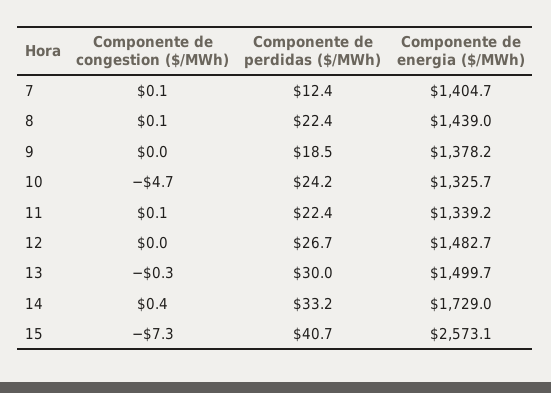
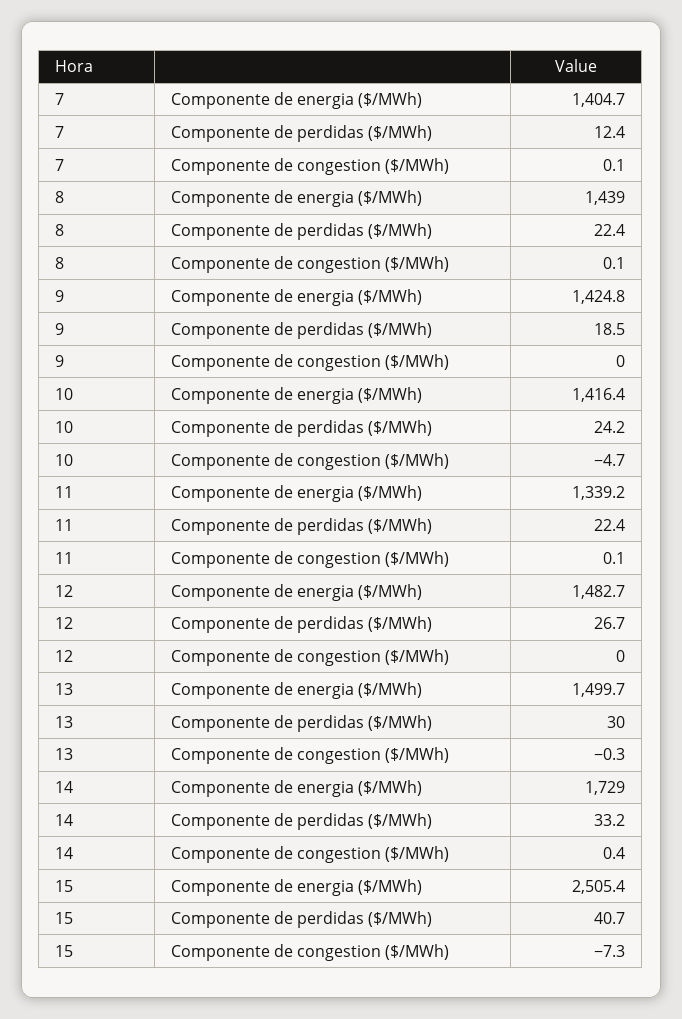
  {
    "Componente de congestion ($/MWh)": {
      "7": 0.1,
      "8": 0.1,
      "9": 0,
      "10": -4.7,
      "11": 0.1,
      "12": 0,
      "13": -0.3,
      "14": 0.4,
      "15": -7.3
    },
    "Componente de perdidas ($/MWh)": {
      "7": 12.4,
      "8": 22.4,
      "9": 18.5,
      "10": 24.2,
      "11": 22.4,
      "12": 26.7,
      "13": 30,
      "14": 33.2,
      "15": 40.7
    },
    "Componente de energia ($/MWh)": {
      "7": 1404.7,
      "8": 1439,
-     "9": 1378.2,
+     "9": 1424.8,
-     "10": 1325.7,
+     "10": 1416.4,
      "11": 1339.2,
      "12": 1482.7,
      "13": 1499.7,
      "14": 1729,
-     "15": 2573.1
+     "15": 2505.4
    }
  }

